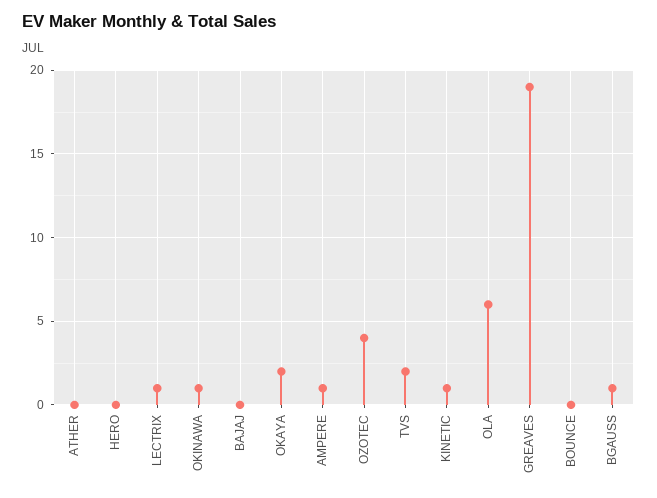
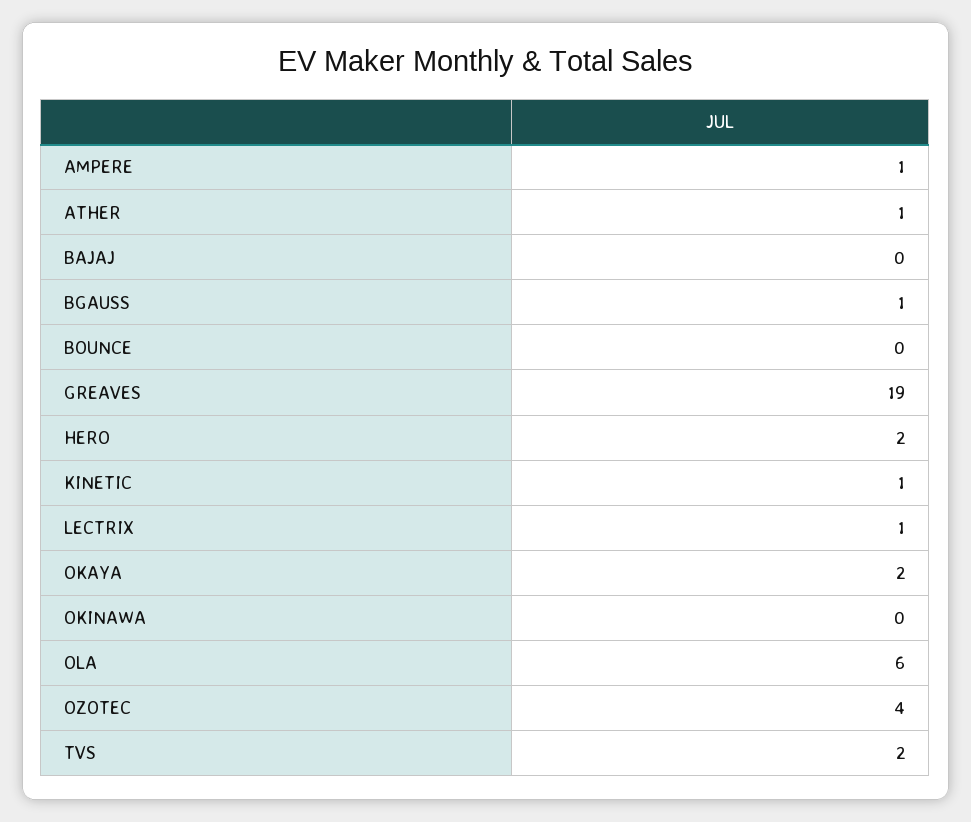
  {
-   "ATHER": 0,
+   "ATHER": 1,
-   "HERO": 0,
+   "HERO": 2,
    "LECTRIX": 1,
-   "OKINAWA": 1,
+   "OKINAWA": 0,
    "BAJAJ": 0,
    "OKAYA": 2,
    "AMPERE": 1,
    "OZOTEC": 4,
    "TVS": 2,
    "KINETIC": 1,
    "OLA": 6,
    "GREAVES": 19,
    "BOUNCE": 0,
    "BGAUSS": 1
  }

